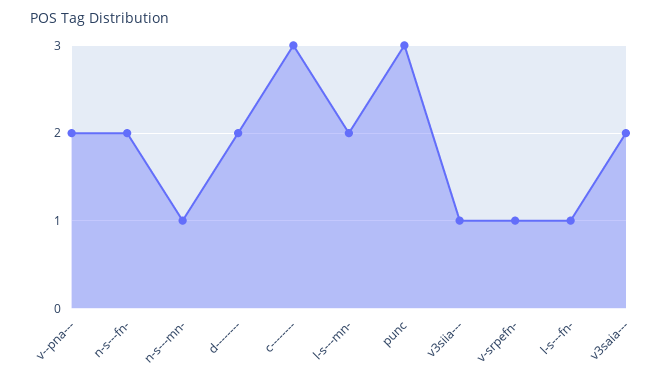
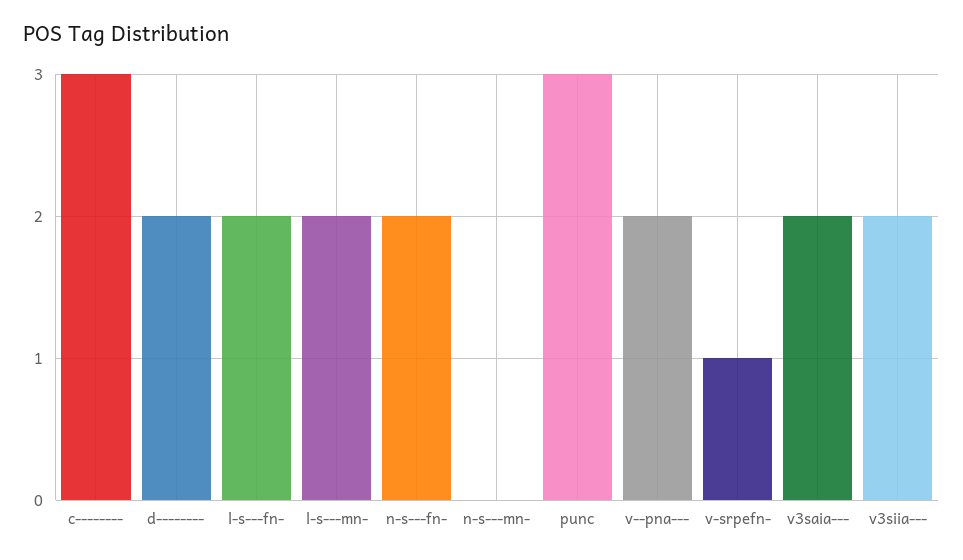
  {
    "v--pna---": 2,
    "n-s---fn-": 2,
-   "n-s---mn-": 1,
+   "n-s---mn-": 0,
    "d--------": 2,
    "c--------": 3,
    "l-s---mn-": 2,
    "punc": 3,
-   "v3siia---": 1,
+   "v3siia---": 2,
    "v-srpefn-": 1,
-   "l-s---fn-": 1,
+   "l-s---fn-": 2,
    "v3saia---": 2
  }

